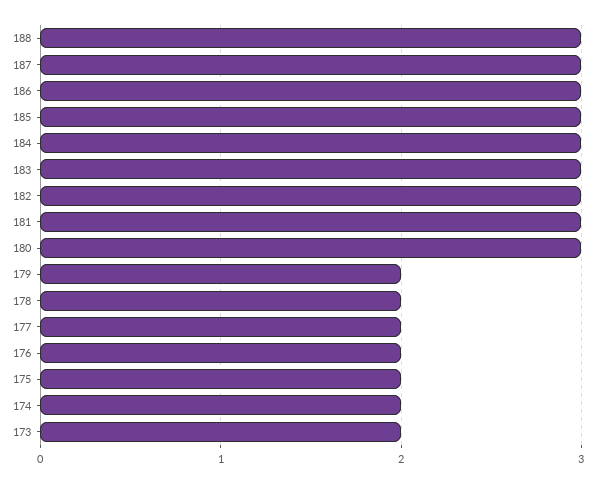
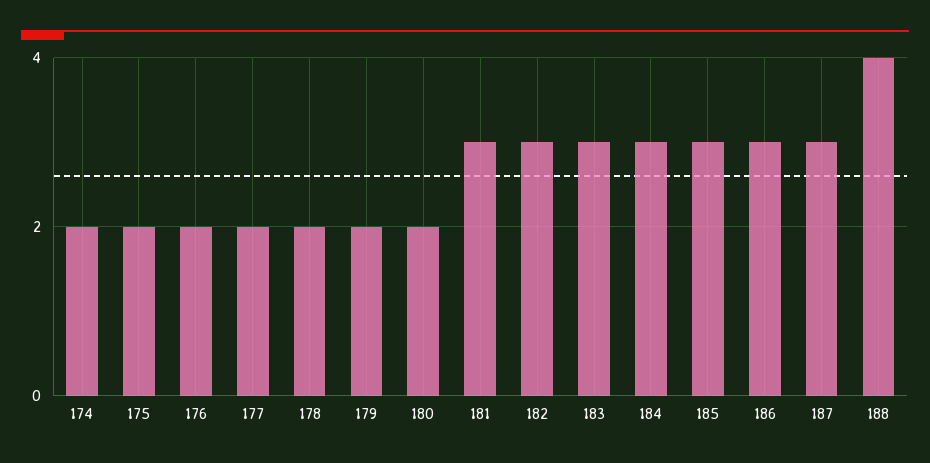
  {
-   "188": 3,
+   "188": 4,
    "187": 3,
    "186": 3,
    "185": 3,
    "184": 3,
    "183": 3,
    "182": 3,
    "181": 3,
-   "180": 3,
+   "180": 2,
    "179": 2,
    "178": 2,
    "177": 2,
    "176": 2,
    "175": 2,
-   "174": 2,
+   "174": 2
-   "173": 2
  }

